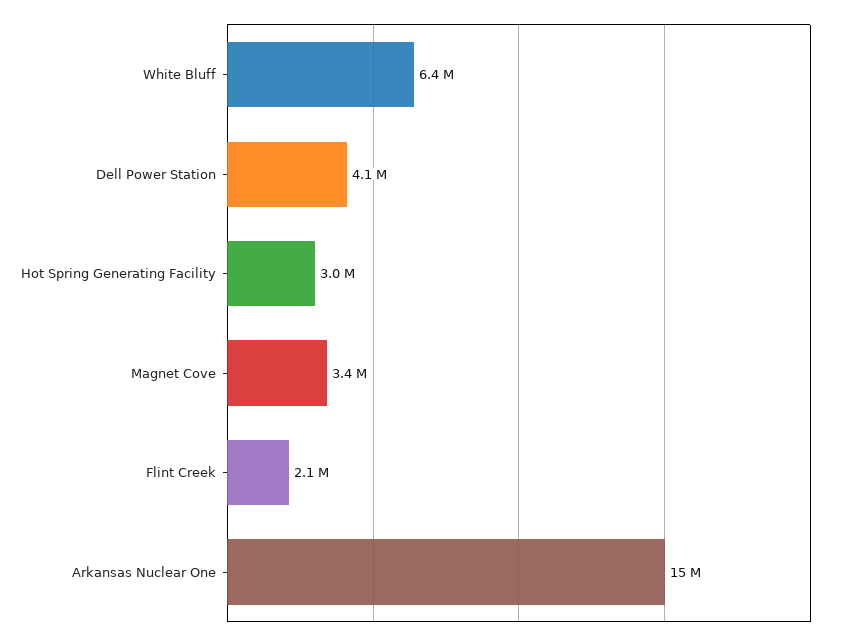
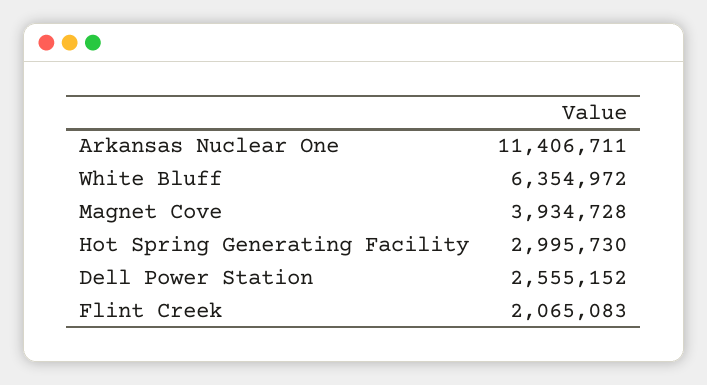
  {
    "White Bluff": 6354972,
-   "Dell Power Station": 4100000,
+   "Dell Power Station": 2555152,
    "Hot Spring Generating Facility": 2995730,
-   "Magnet Cove": 3400000,
+   "Magnet Cove": 3934728,
    "Flint Creek": 2065083,
-   "Arkansas Nuclear One": 15000000
+   "Arkansas Nuclear One": 11406711
  }

